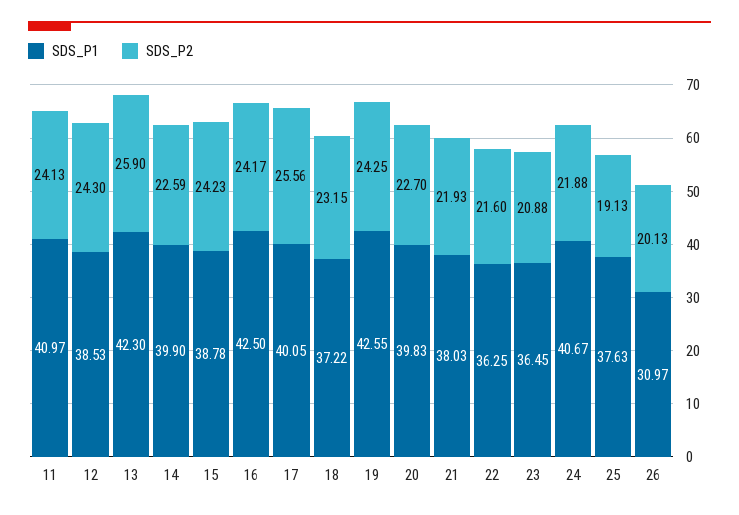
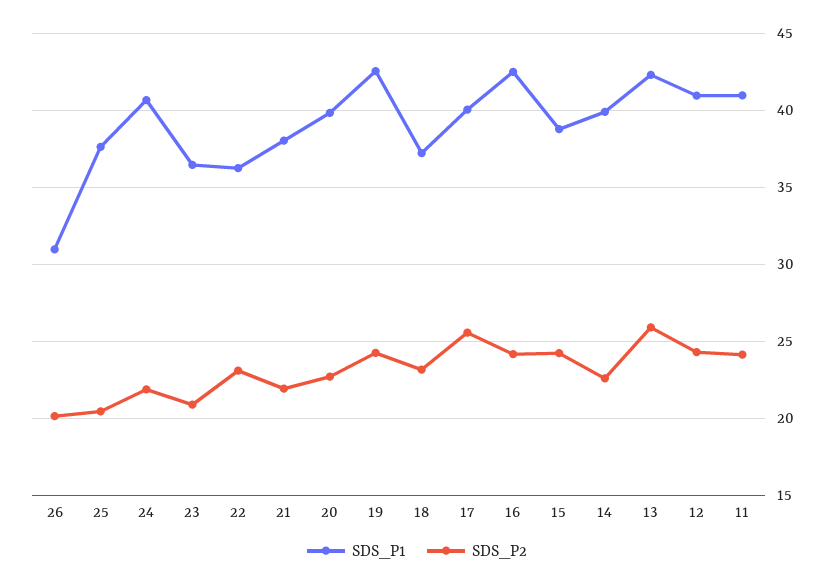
  {
    "SDS_P1": {
      "11": 40.97,
-     "12": 38.53,
+     "12": 41,
      "13": 42.3,
      "14": 39.9,
      "15": 38.78,
      "16": 42.5,
      "17": 40.05,
      "18": 37.22,
      "19": 42.55,
      "20": 39.83,
      "21": 38.03,
      "22": 36.25,
      "23": 36.45,
      "24": 40.67,
      "25": 37.63,
      "26": 30.97
    },
    "SDS_P2": {
      "11": 24.13,
      "12": 24.3,
      "13": 25.9,
      "14": 22.59,
      "15": 24.23,
      "16": 24.17,
      "17": 25.56,
      "18": 23.15,
      "19": 24.25,
      "20": 22.7,
      "21": 21.93,
-     "22": 21.6,
+     "22": 23,
      "23": 20.88,
      "24": 21.88,
-     "25": 19.13,
+     "25": 20.5,
      "26": 20.13
    }
  }

